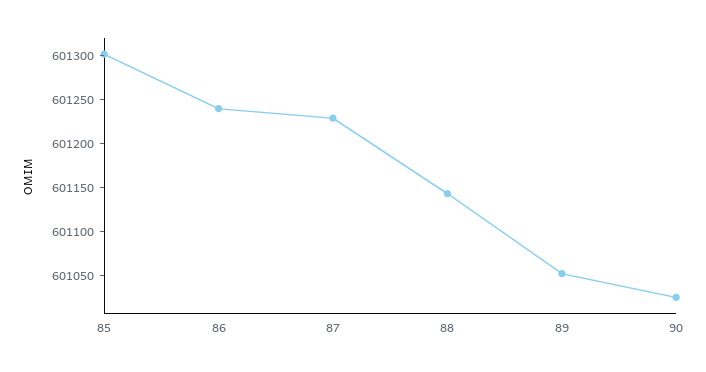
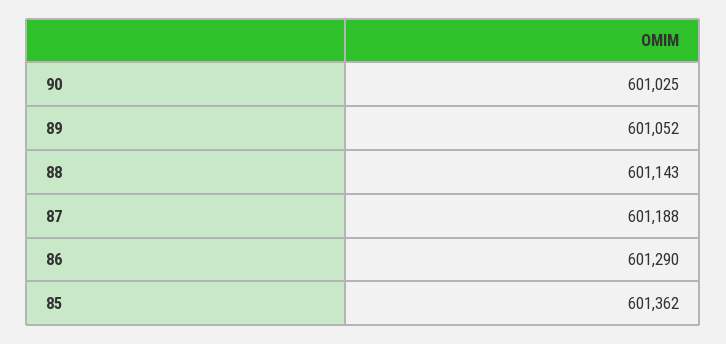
  {
-   "85": 601300,
+   "85": 601362,
-   "86": 601240,
+   "86": 601290,
-   "87": 601230,
+   "87": 601188,
    "88": 601143,
    "89": 601052,
    "90": 601025
  }

